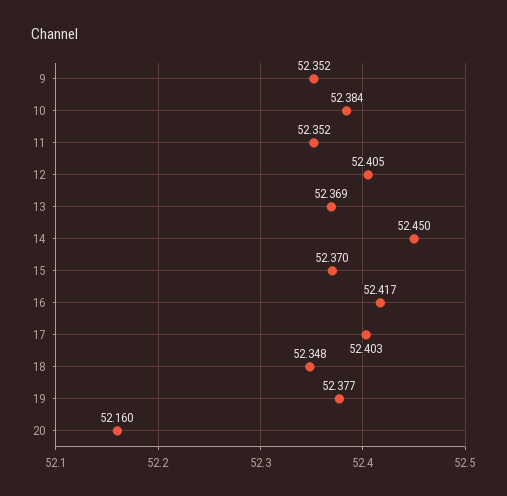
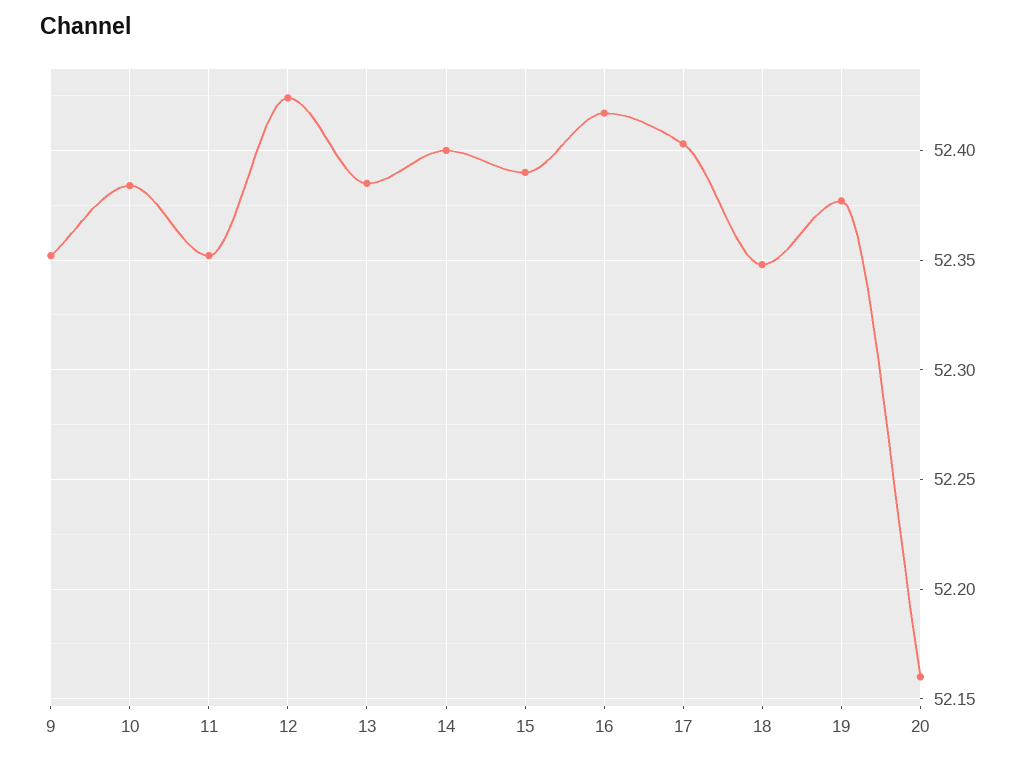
  {
    "9": 52.352,
    "10": 52.384,
    "11": 52.352,
-   "12": 52.405,
+   "12": 52.425,
-   "13": 52.369,
+   "13": 52.385,
-   "14": 52.45,
+   "14": 52.4,
-   "15": 52.37,
+   "15": 52.39,
    "16": 52.417,
    "17": 52.403,
    "18": 52.348,
    "19": 52.377,
    "20": 52.16
  }

